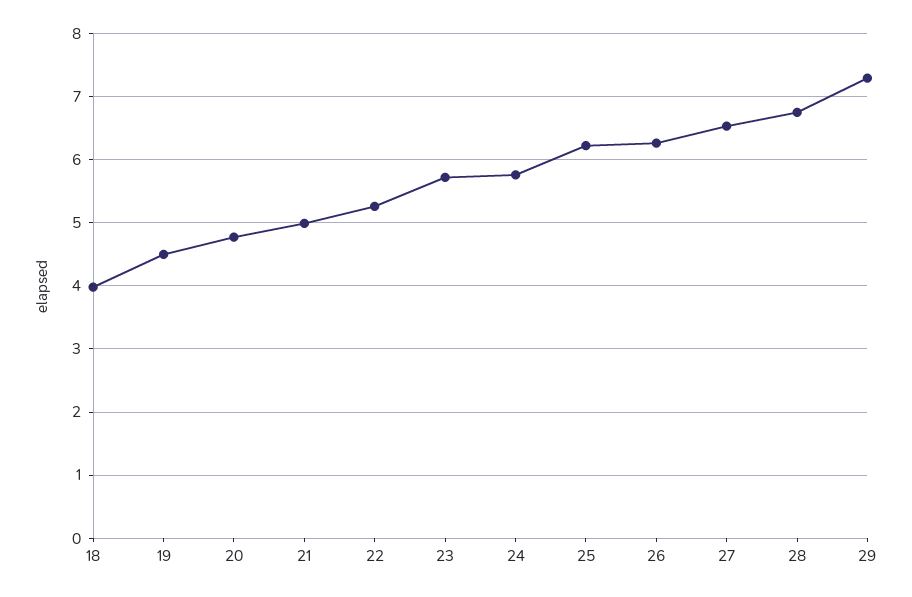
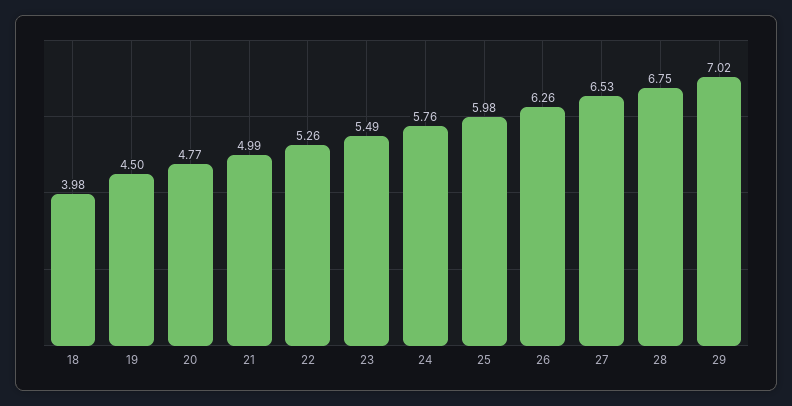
  {
    "18": 3.98,
    "19": 4.5,
    "20": 4.77,
    "21": 4.99,
    "22": 5.26,
-   "23": 5.7,
+   "23": 5.49,
    "24": 5.76,
-   "25": 6.2,
+   "25": 5.98,
    "26": 6.26,
    "27": 6.53,
    "28": 6.75,
-   "29": 7.3
+   "29": 7.02
  }

